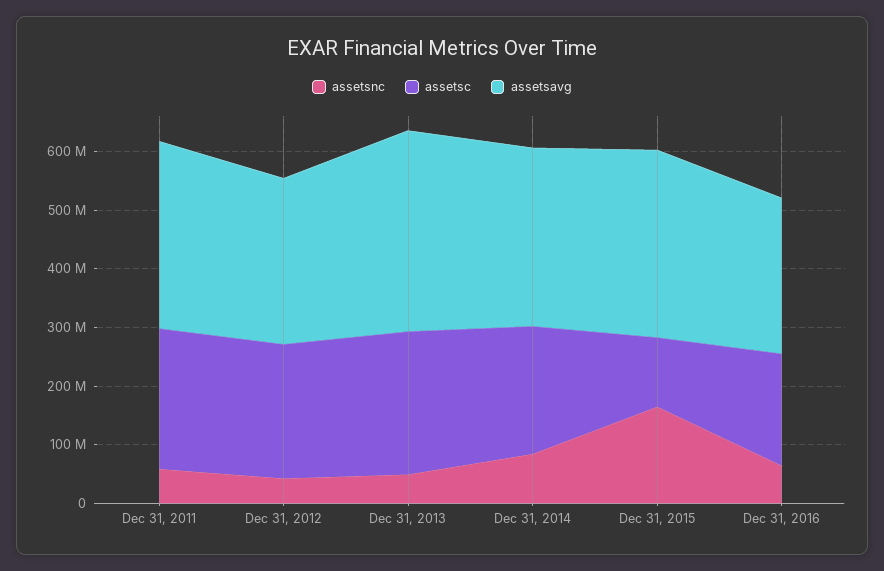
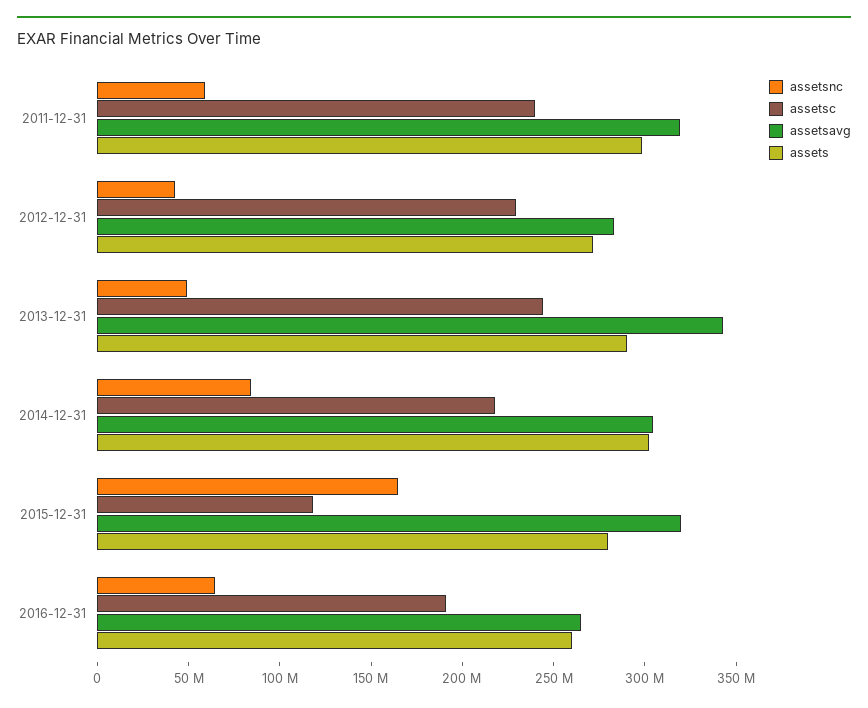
  {
    "assetsnc": {
      "Dec 31, 2011": 60000000,
      "Dec 31, 2012": 40000000,
      "Dec 31, 2013": 50000000,
      "Dec 31, 2014": 80000000,
      "Dec 31, 2015": 160000000,
      "Dec 31, 2016": 60000000
    },
    "assetsc": {
      "Dec 31, 2011": 240000000,
      "Dec 31, 2012": 230000000,
      "Dec 31, 2013": 240000000,
      "Dec 31, 2014": 220000000,
      "Dec 31, 2015": 120000000,
      "Dec 31, 2016": 190000000
    },
    "assetsavg": {
      "Dec 31, 2011": 320000000,
      "Dec 31, 2012": 280000000,
      "Dec 31, 2013": 340000000,
      "Dec 31, 2014": 300000000,
      "Dec 31, 2015": 320000000,
      "Dec 31, 2016": 270000000
-   }
+   },
+   "assets": {
+     "Dec 31, 2011": 300000000,
+     "Dec 31, 2012": 270000000,
+     "Dec 31, 2013": 290000000,
+     "Dec 31, 2014": 300000000,
+     "Dec 31, 2015": 280000000,
+     "Dec 31, 2016": 260000000
+   }
  }

